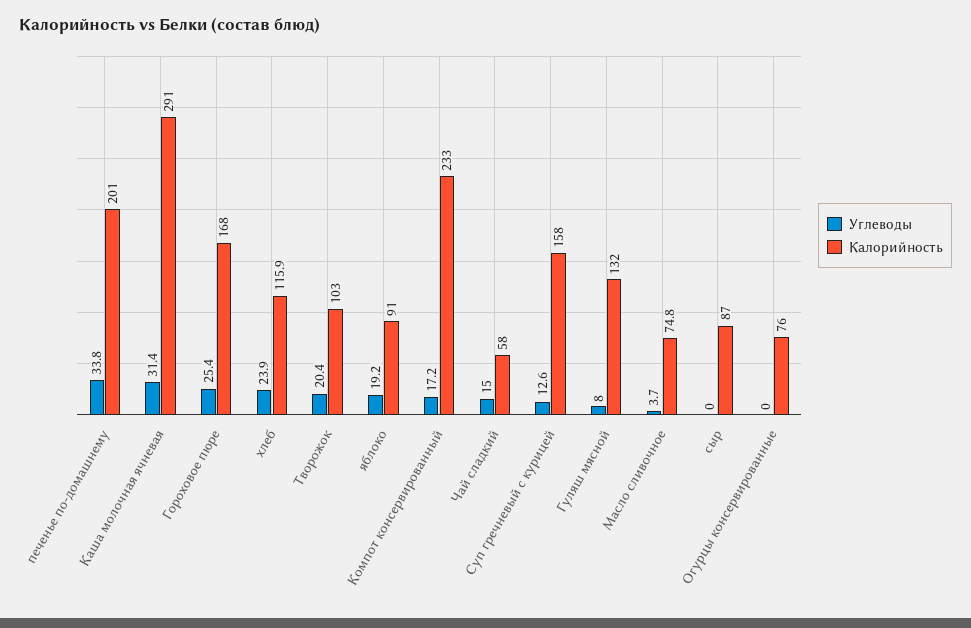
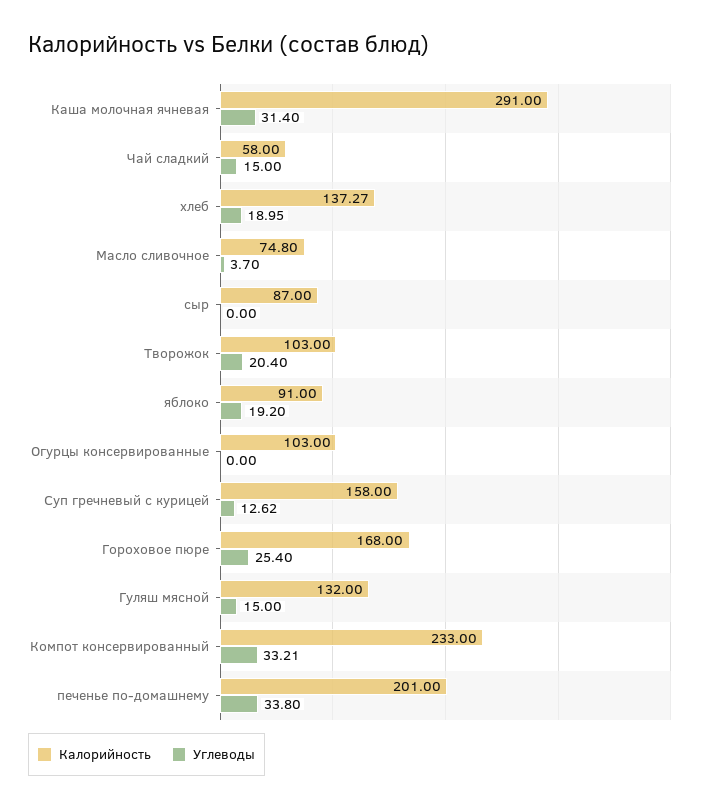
  {
    "Углеводы": {
      "печенье по-домашнему": 33.8,
      "Каша молочная ячневая": 31.4,
      "Гороховое пюре": 25.4,
-     "хлеб": 23.9,
+     "хлеб": 18.95,
      "Творожок": 20.4,
      "яблоко": 19.2,
-     "Компот консервированный": 17.2,
+     "Компот консервированный": 33.21,
      "Чай сладкий": 15,
      "Суп гречневый с курицей": 12.62,
-     "Гуляш мясной": 8,
+     "Гуляш мясной": 15,
      "Масло сливочное": 3.7,
      "сыр": 0,
      "Огурцы консервированные": 0
    },
    "Калорийность": {
      "печенье по-домашнему": 201,
      "Каша молочная ячневая": 291,
      "Гороховое пюре": 168,
-     "хлеб": 115.9,
+     "хлеб": 137.27,
      "Творожок": 103,
      "яблоко": 91,
      "Компот консервированный": 233,
      "Чай сладкий": 58,
      "Суп гречневый с курицей": 158,
      "Гуляш мясной": 132,
      "Масло сливочное": 74.8,
      "сыр": 87,
-     "Огурцы консервированные": 76
+     "Огурцы консервированные": 103
    }
  }

